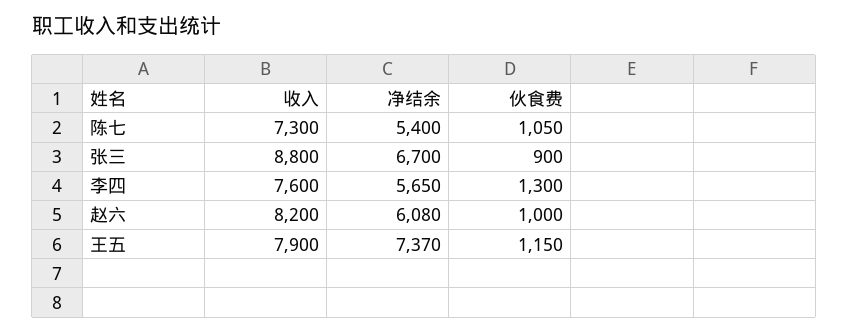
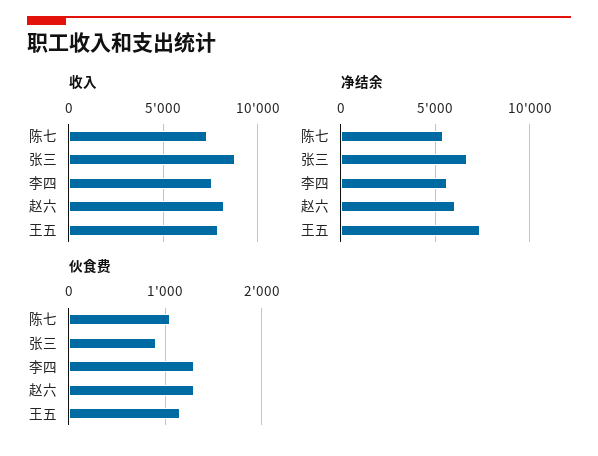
  {
    "收入": {
      "陈七": 7300,
      "张三": 8800,
      "李四": 7600,
      "赵六": 8200,
      "王五": 7900
    },
    "净结余": {
      "陈七": 5400,
      "张三": 6700,
      "李四": 5650,
      "赵六": 6080,
      "王五": 7370
    },
    "伙食费": {
      "陈七": 1050,
      "张三": 900,
      "李四": 1300,
-     "赵六": 1000,
+     "赵六": 1300,
      "王五": 1150
    }
  }

